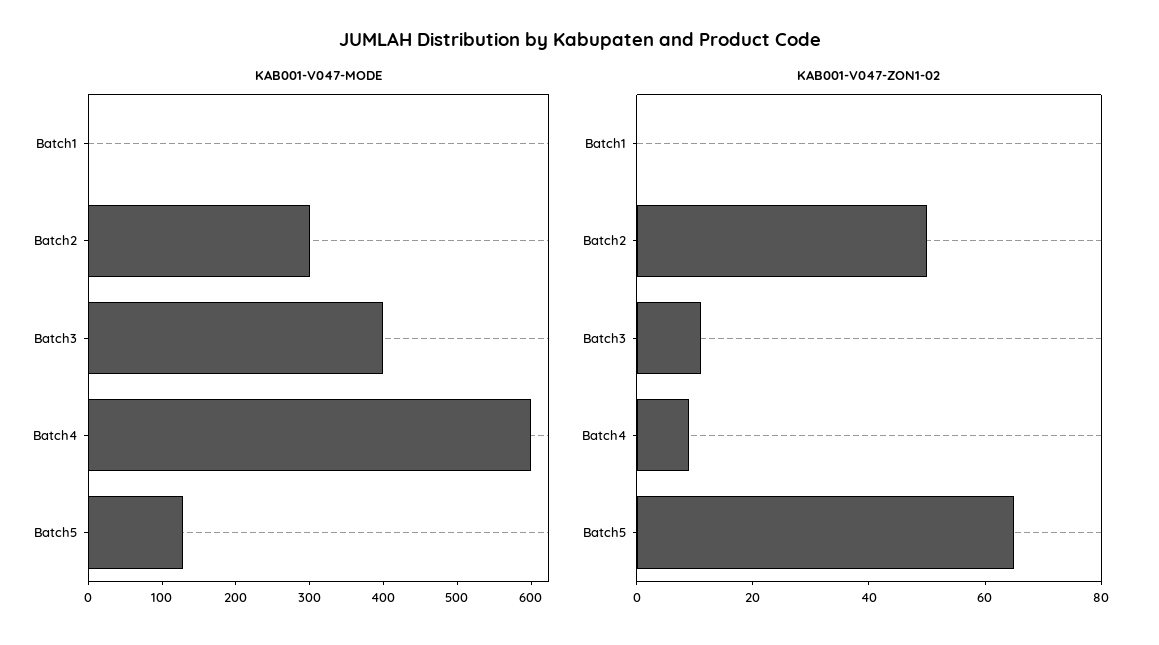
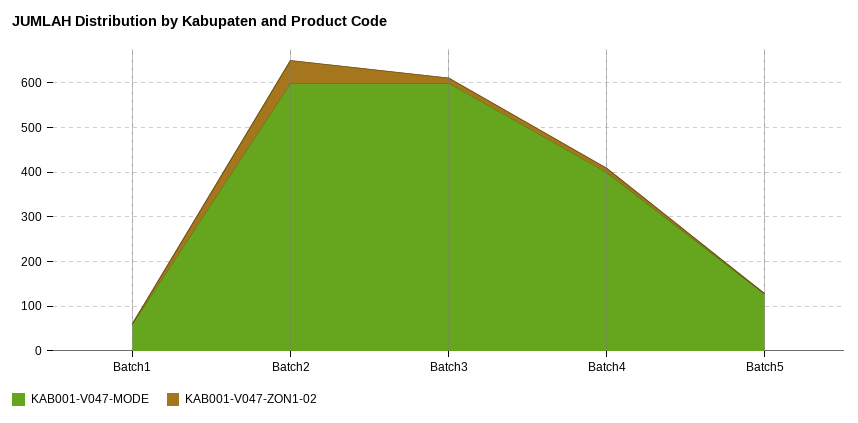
  {
    "KAB001-V047-MODE": {
-     "Batch1": 0,
+     "Batch1": 60,
-     "Batch2": 300,
+     "Batch2": 600,
-     "Batch3": 400,
+     "Batch3": 600,
-     "Batch4": 600,
+     "Batch4": 400,
      "Batch5": 120
    },
    "KAB001-V047-ZON1-02": {
      "Batch1": 0,
      "Batch2": 50,
      "Batch3": 10,
      "Batch4": 10,
-     "Batch5": 65
+     "Batch5": 0
    }
  }

